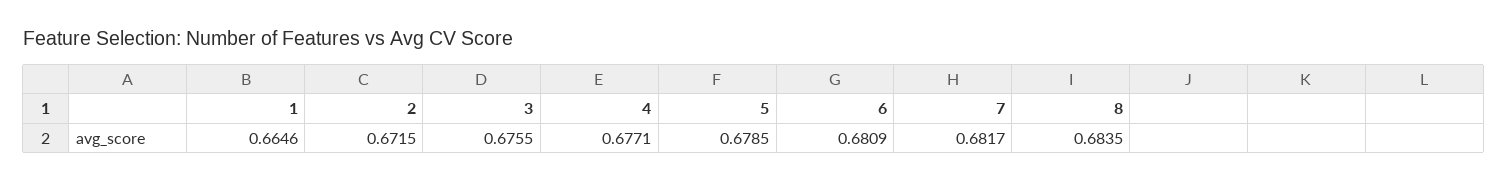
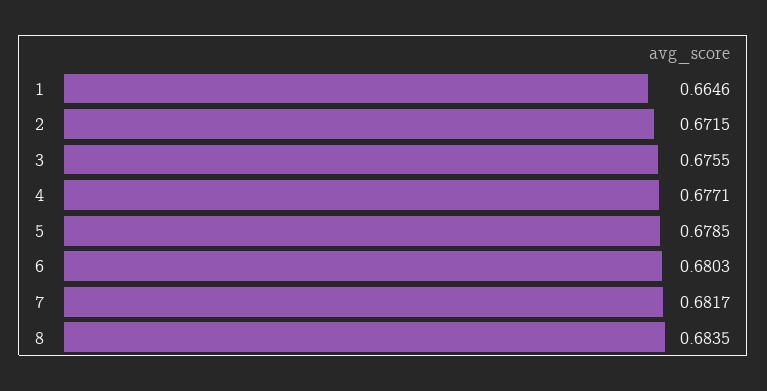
  {
    "1": 0.6646,
    "2": 0.6715,
    "3": 0.6755,
    "4": 0.6771,
    "5": 0.6785,
-   "6": 0.6809,
+   "6": 0.6803,
    "7": 0.6817,
    "8": 0.6835
  }

